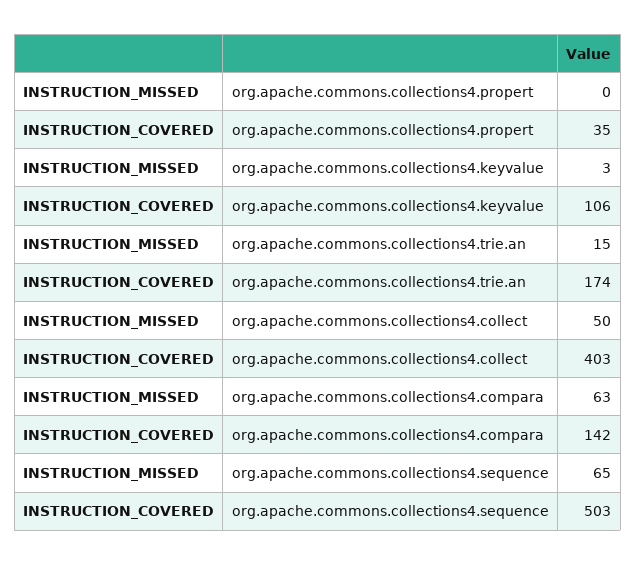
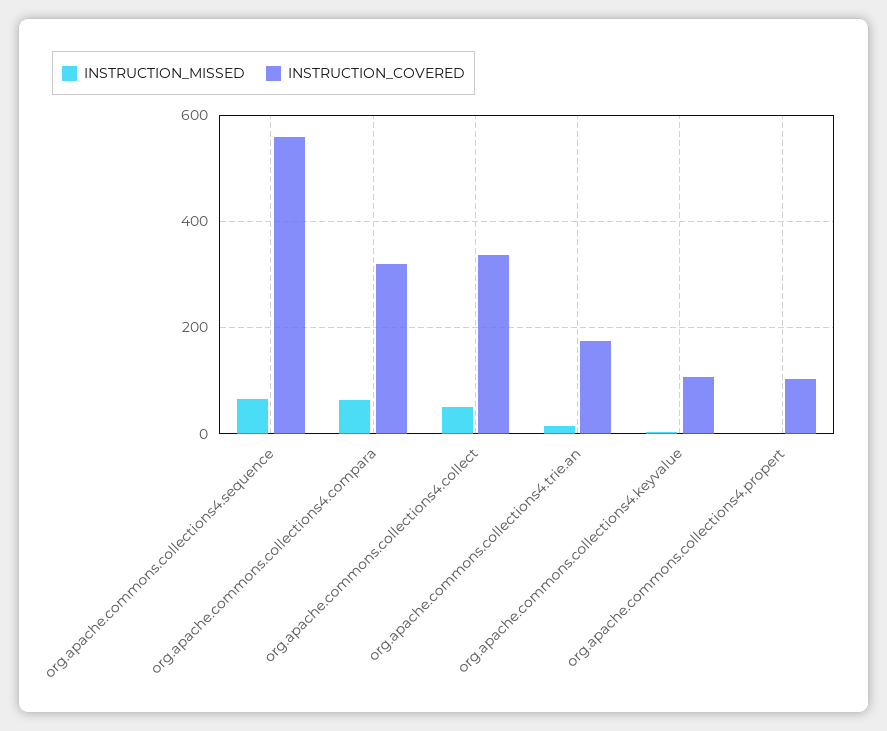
  {
    "INSTRUCTION_MISSED": {
      "org.apache.commons.collections4.propert": 0,
      "org.apache.commons.collections4.keyvalue": 3,
      "org.apache.commons.collections4.trie.an": 15,
      "org.apache.commons.collections4.collect": 50,
      "org.apache.commons.collections4.compara": 63,
      "org.apache.commons.collections4.sequence": 65
    },
    "INSTRUCTION_COVERED": {
-     "org.apache.commons.collections4.propert": 35,
+     "org.apache.commons.collections4.propert": 100,
      "org.apache.commons.collections4.keyvalue": 106,
      "org.apache.commons.collections4.trie.an": 174,
-     "org.apache.commons.collections4.collect": 403,
+     "org.apache.commons.collections4.collect": 340,
-     "org.apache.commons.collections4.compara": 142,
+     "org.apache.commons.collections4.compara": 320,
-     "org.apache.commons.collections4.sequence": 503
+     "org.apache.commons.collections4.sequence": 560
    }
  }

